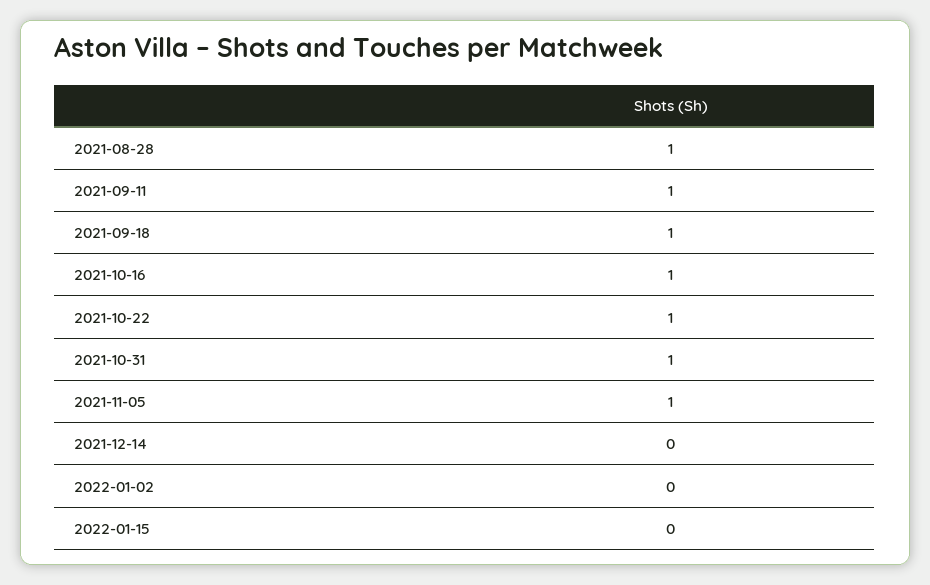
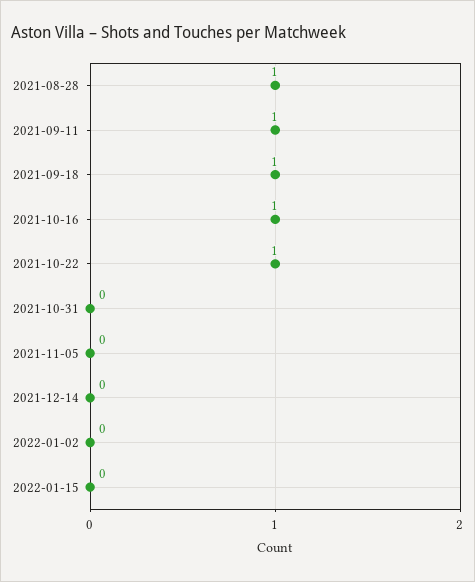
  {
    "2021-08-28": 1,
    "2021-09-11": 1,
    "2021-09-18": 1,
    "2021-10-16": 1,
    "2021-10-22": 1,
-   "2021-10-31": 1,
+   "2021-10-31": 0,
-   "2021-11-05": 1,
+   "2021-11-05": 0,
    "2021-12-14": 0,
    "2022-01-02": 0,
    "2022-01-15": 0
  }

